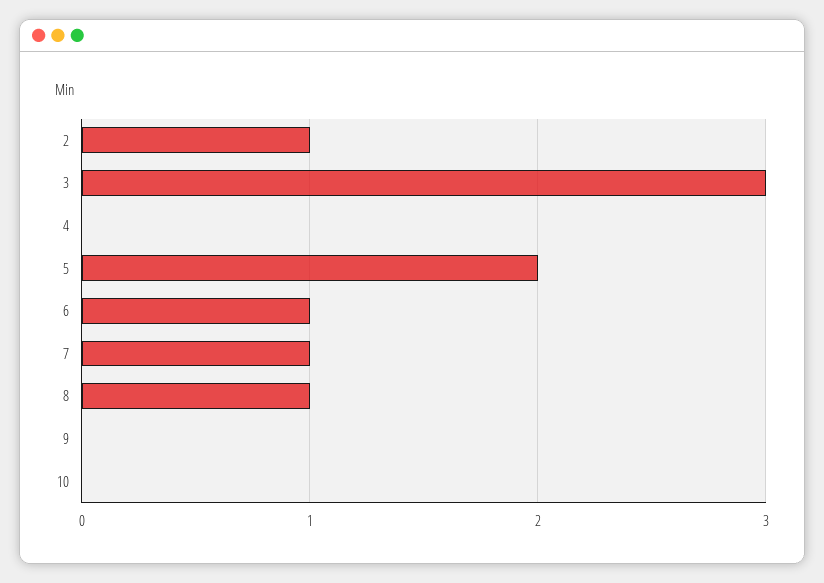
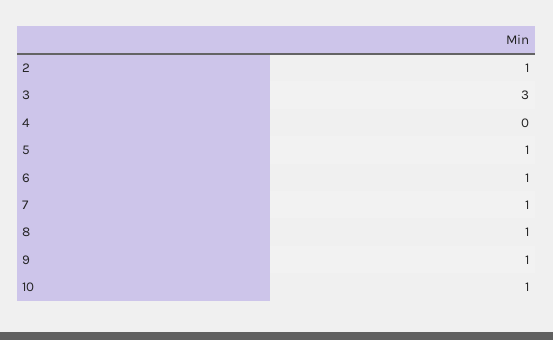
  {
    "2": 1,
    "3": 3,
    "4": 0,
-   "5": 2,
+   "5": 1,
    "6": 1,
    "7": 1,
    "8": 1,
-   "9": 0,
+   "9": 1,
-   "10": 0
+   "10": 1
  }

